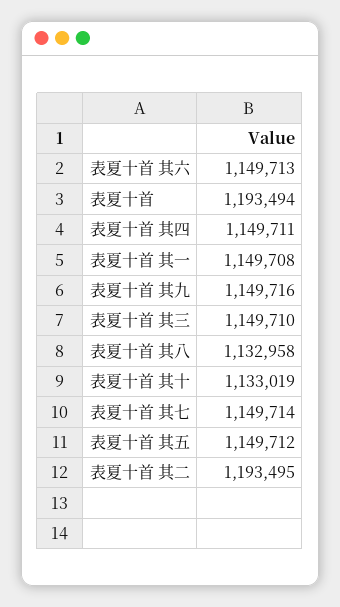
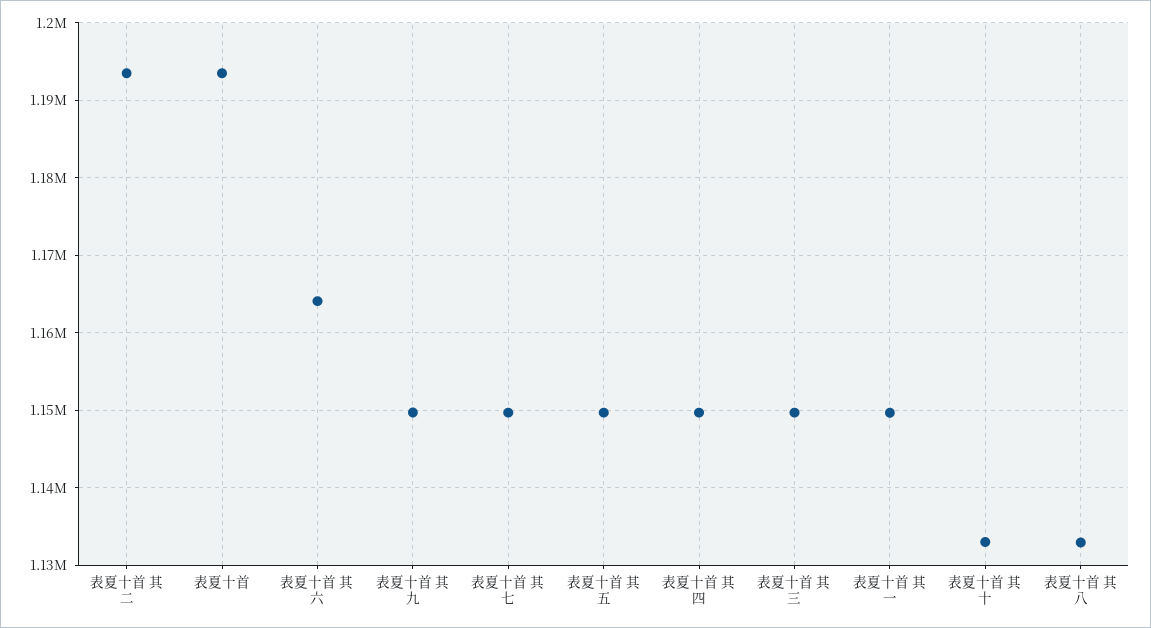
  {
-   "表夏十首 其六": 1149713,
+   "表夏十首 其六": 1164000,
    "表夏十首": 1193494,
    "表夏十首 其四": 1149711,
    "表夏十首 其一": 1149708,
    "表夏十首 其九": 1149716,
    "表夏十首 其三": 1149710,
    "表夏十首 其八": 1132958,
    "表夏十首 其十": 1133019,
    "表夏十首 其七": 1149714,
    "表夏十首 其五": 1149712,
    "表夏十首 其二": 1193495
  }

